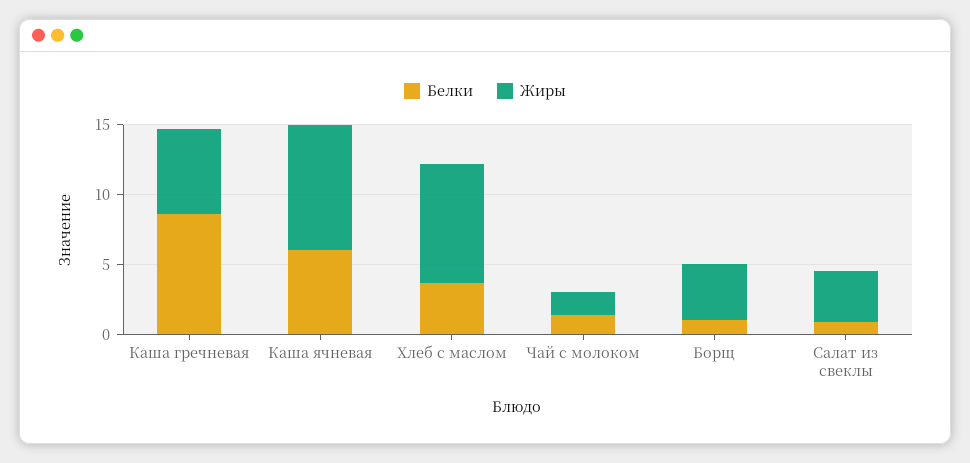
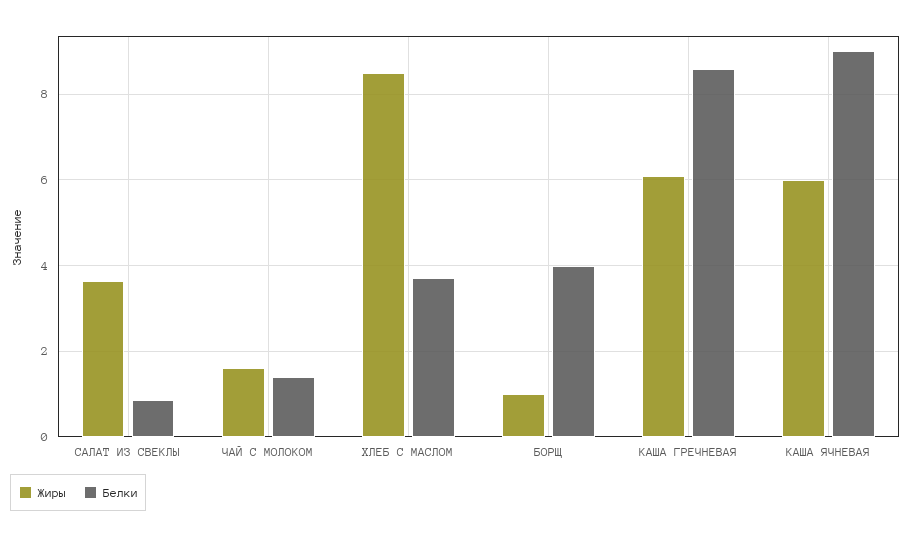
  {
    "Белки": {
      "Каша гречневая": 8.6,
-     "Каша ячневая": 6,
+     "Каша ячневая": 9,
      "Хлеб с маслом": 3.8,
      "Чай с молоком": 1.4,
-     "Борщ": 1,
+     "Борщ": 4,
      "Салат из свеклы": 0.8
    },
    "Жиры": {
      "Каша гречневая": 6,
-     "Каша ячневая": 9,
+     "Каша ячневая": 6,
      "Хлеб с маслом": 8.6,
      "Чай с молоком": 1.6,
-     "Борщ": 4,
+     "Борщ": 1,
      "Салат из свеклы": 3.6
    }
  }

